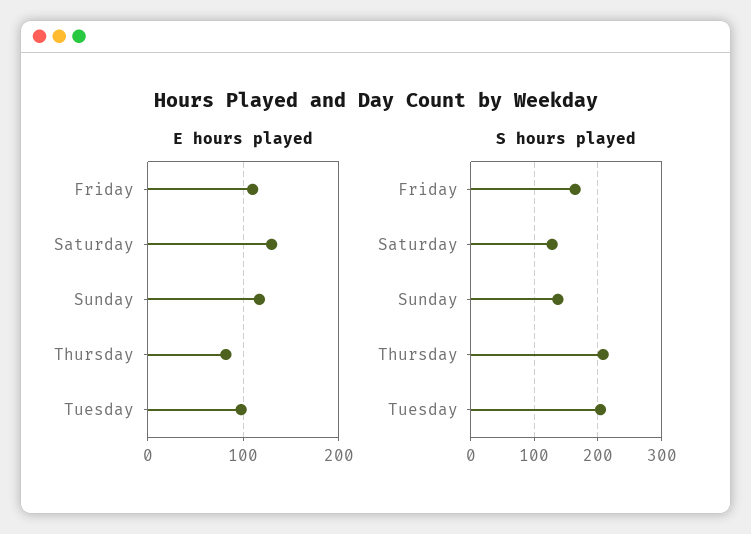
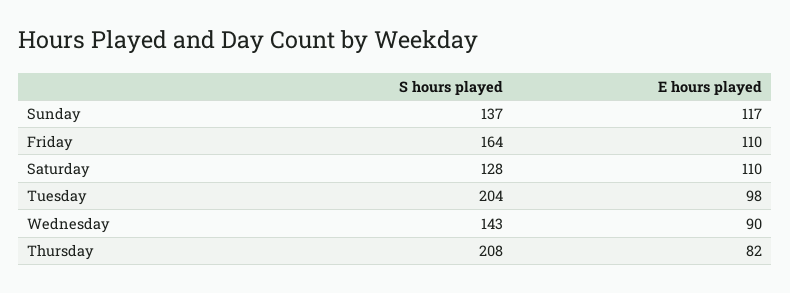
  {
    "E hours played": {
      "Friday": 110,
-     "Saturday": 130,
+     "Saturday": 110,
      "Sunday": 117,
      "Thursday": 82,
-     "Tuesday": 98
+     "Tuesday": 98,
+     "Wednesday": 90
    },
    "S hours played": {
      "Friday": 164,
      "Saturday": 128,
      "Sunday": 137,
      "Thursday": 208,
-     "Tuesday": 204
+     "Tuesday": 204,
+     "Wednesday": 143
    }
  }

